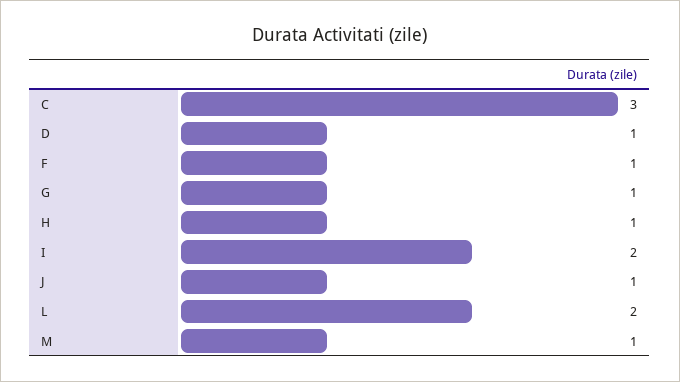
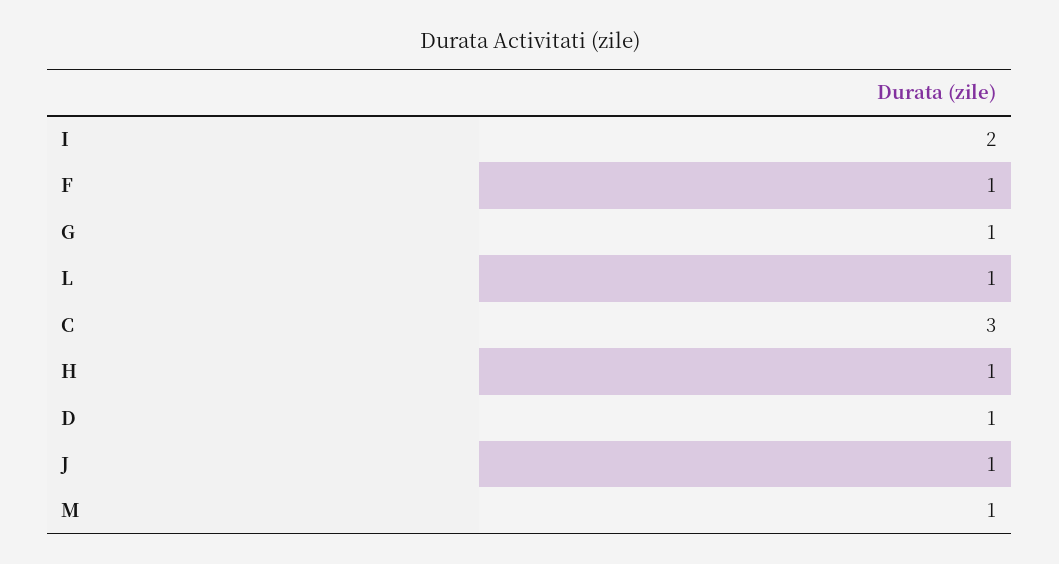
  {
    "C": 3,
    "D": 1,
    "F": 1,
    "G": 1,
    "H": 1,
    "I": 2,
    "J": 1,
-   "L": 2,
+   "L": 1,
    "M": 1
  }

